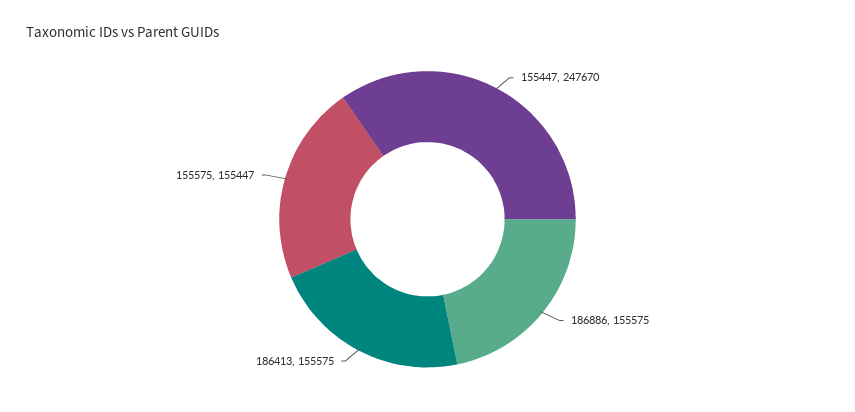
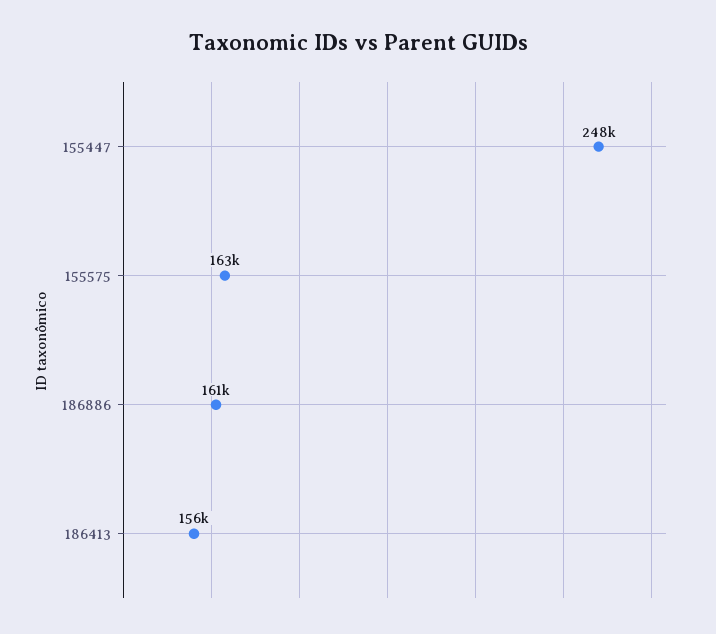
  {
    "155447": 247670,
-   "186886": 155575,
+   "186886": 161000,
    "186413": 155575,
-   "155575": 155447
+   "155575": 163000
  }

